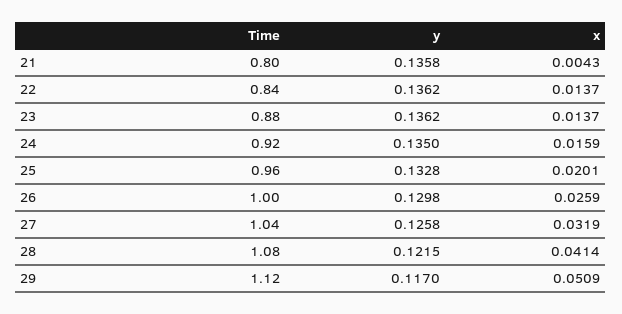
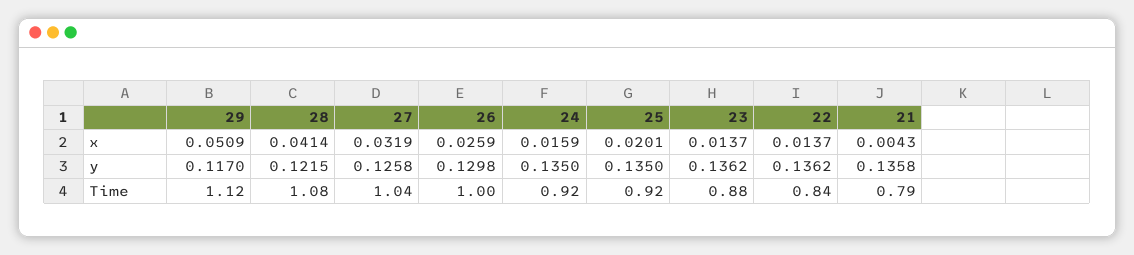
  {
    "Time": {
-     "21": 0.8,
+     "21": 0.79,
      "22": 0.84,
      "23": 0.88,
      "24": 0.92,
-     "25": 0.96,
+     "25": 0.92,
      "26": 1,
      "27": 1.04,
      "28": 1.08,
      "29": 1.12
    },
    "y": {
      "21": 0.1358,
      "22": 0.1362,
      "23": 0.1362,
      "24": 0.135,
-     "25": 0.1328,
+     "25": 0.135,
      "26": 0.1298,
      "27": 0.1258,
      "28": 0.1215,
      "29": 0.117
    },
    "x": {
      "21": 0.0043,
      "22": 0.0137,
      "23": 0.0137,
      "24": 0.0159,
      "25": 0.0201,
      "26": 0.0259,
      "27": 0.0319,
      "28": 0.0414,
      "29": 0.0509
    }
  }

